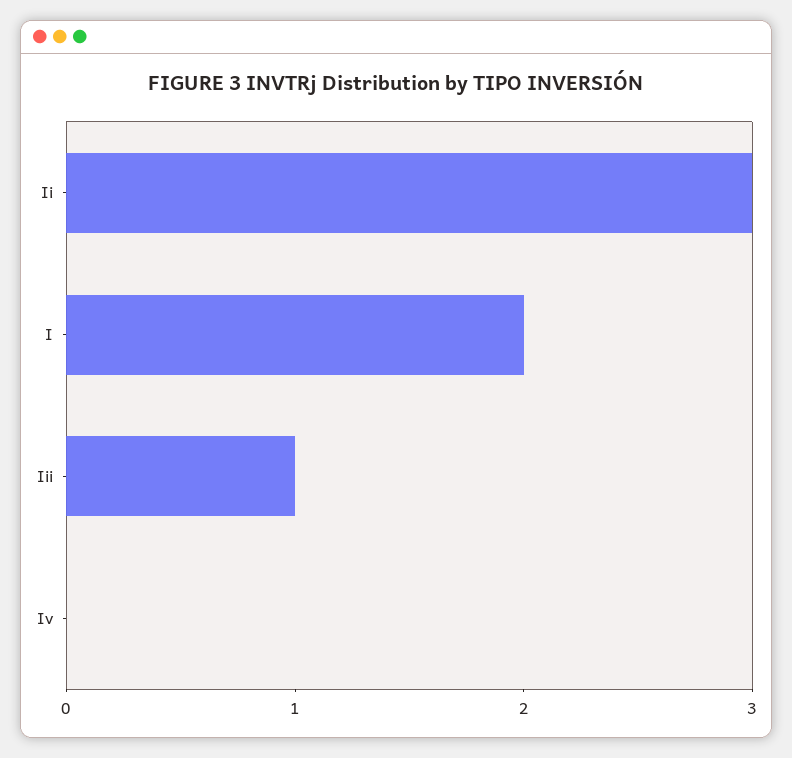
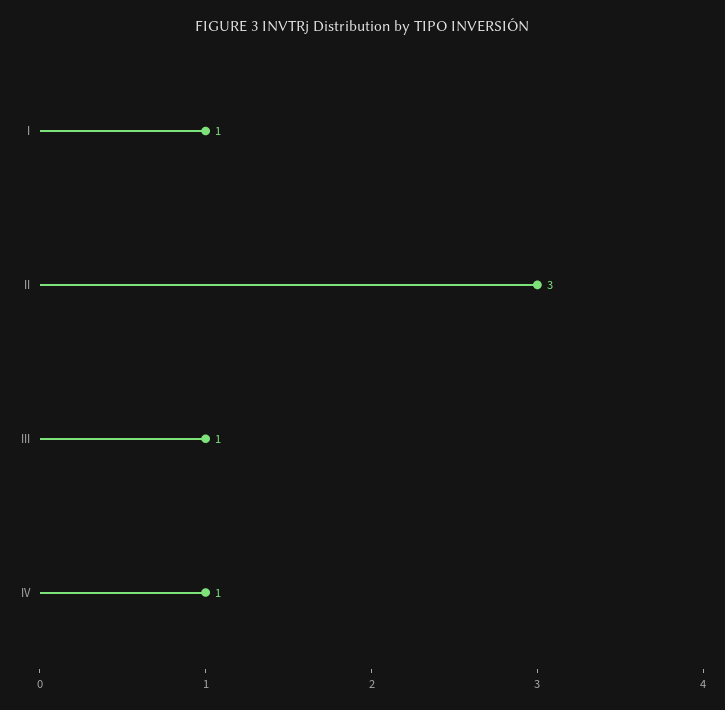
  {
    "Ii": 3,
-   "I": 2,
+   "I": 1,
    "Iii": 1,
-   "Iv": 0
+   "Iv": 1
  }

